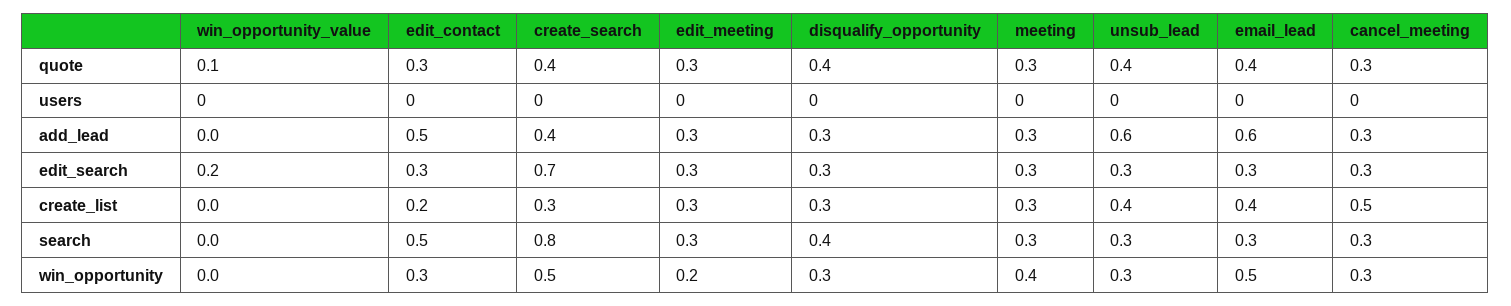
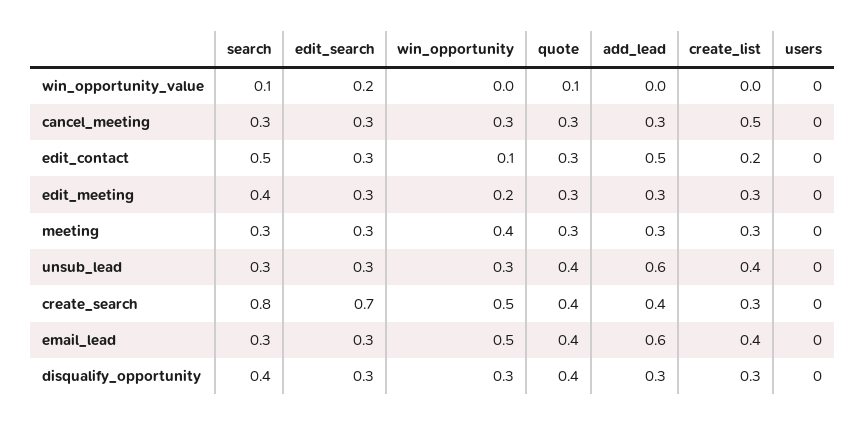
  {
    "win_opportunity_value": {
      "quote": 0.1,
      "users": 0,
      "add_lead": 0,
      "edit_search": 0.2,
      "create_list": 0,
-     "search": 0,
+     "search": 0.1,
      "win_opportunity": 0
    },
    "edit_contact": {
      "quote": 0.3,
      "users": 0,
      "add_lead": 0.5,
      "edit_search": 0.3,
      "create_list": 0.2,
      "search": 0.5,
-     "win_opportunity": 0.3
+     "win_opportunity": 0.1
    },
    "create_search": {
      "quote": 0.4,
      "users": 0,
      "add_lead": 0.4,
      "edit_search": 0.7,
      "create_list": 0.3,
      "search": 0.8,
      "win_opportunity": 0.5
    },
    "edit_meeting": {
      "quote": 0.3,
      "users": 0,
      "add_lead": 0.3,
      "edit_search": 0.3,
      "create_list": 0.3,
-     "search": 0.3,
+     "search": 0.4,
      "win_opportunity": 0.2
    },
    "disqualify_opportunity": {
      "quote": 0.4,
      "users": 0,
      "add_lead": 0.3,
      "edit_search": 0.3,
      "create_list": 0.3,
      "search": 0.4,
      "win_opportunity": 0.3
    },
    "meeting": {
      "quote": 0.3,
      "users": 0,
      "add_lead": 0.3,
      "edit_search": 0.3,
      "create_list": 0.3,
      "search": 0.3,
      "win_opportunity": 0.4
    },
    "unsub_lead": {
      "quote": 0.4,
      "users": 0,
      "add_lead": 0.6,
      "edit_search": 0.3,
      "create_list": 0.4,
      "search": 0.3,
      "win_opportunity": 0.3
    },
    "email_lead": {
      "quote": 0.4,
      "users": 0,
      "add_lead": 0.6,
      "edit_search": 0.3,
      "create_list": 0.4,
      "search": 0.3,
      "win_opportunity": 0.5
    },
    "cancel_meeting": {
      "quote": 0.3,
      "users": 0,
      "add_lead": 0.3,
      "edit_search": 0.3,
      "create_list": 0.5,
      "search": 0.3,
      "win_opportunity": 0.3
    }
  }

